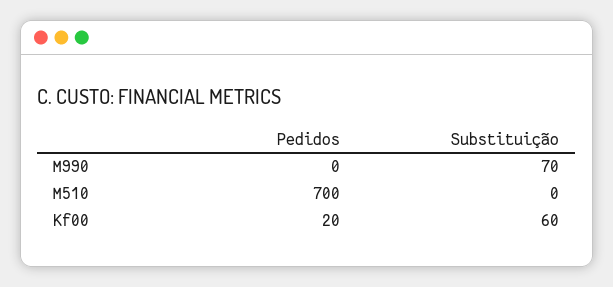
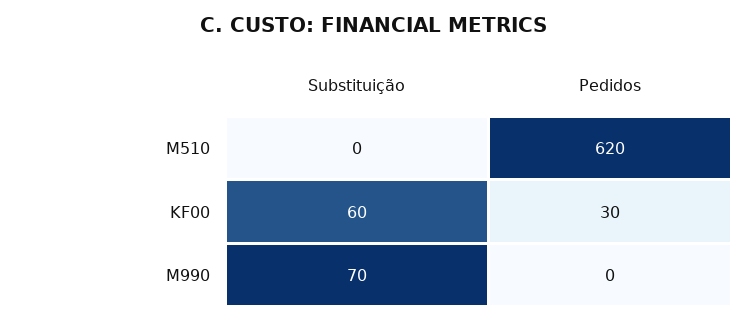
  {
    "Pedidos": {
      "M990": 0,
-     "M510": 700,
+     "M510": 620,
-     "Kf00": 20
+     "Kf00": 30
    },
    "Substituição": {
      "M990": 70,
      "M510": 0,
      "Kf00": 60
    }
  }

